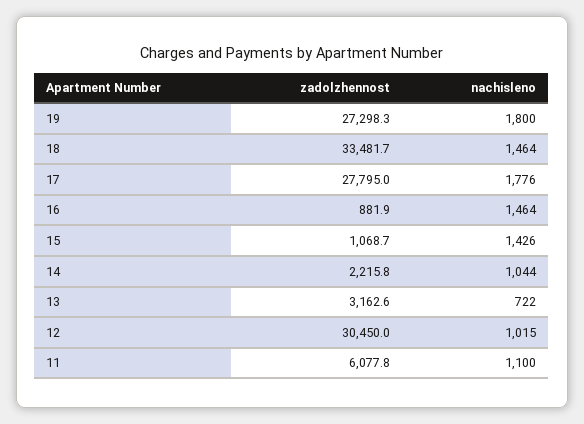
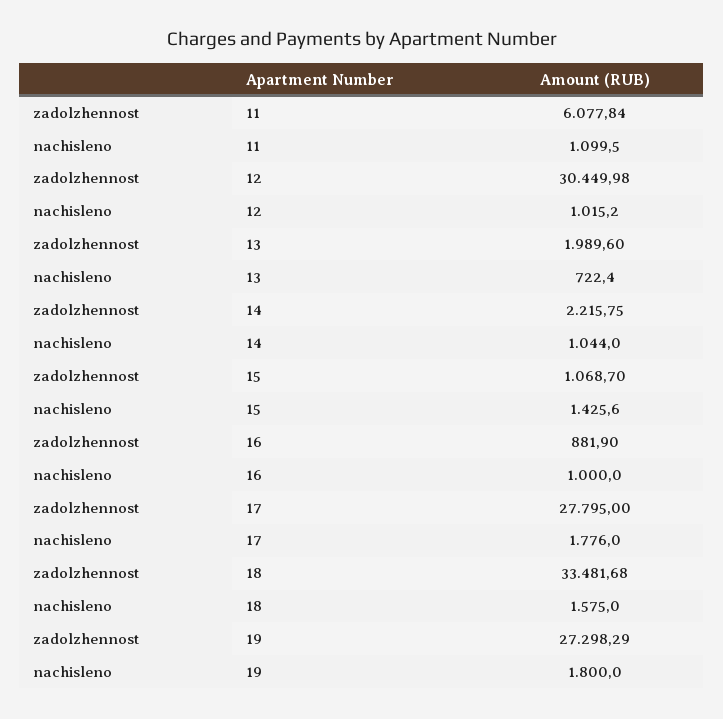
  {
    "zadolzhennost": {
      "19": 27298.29,
      "18": 33481.68,
      "17": 27795,
      "16": 881.9,
      "15": 1068.7,
      "14": 2215.75,
-     "13": 3162.6,
+     "13": 1989.6,
      "12": 30449.98,
      "11": 6077.84
    },
    "nachisleno": {
      "19": 1800,
-     "18": 1464,
+     "18": 1575,
      "17": 1776,
-     "16": 1464,
+     "16": 1000,
      "15": 1425.6,
      "14": 1044,
      "13": 722.4,
      "12": 1015.2,
      "11": 1099.5
    }
  }

